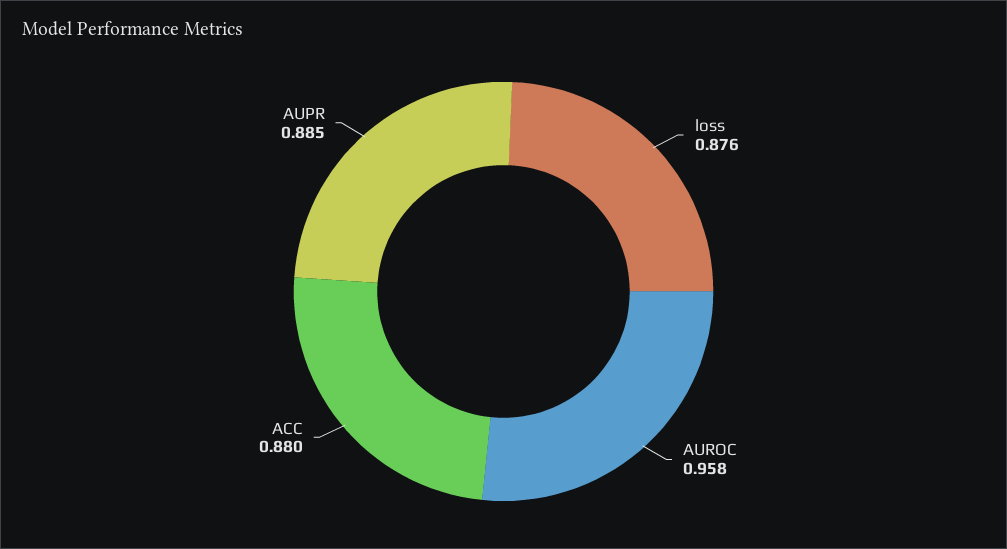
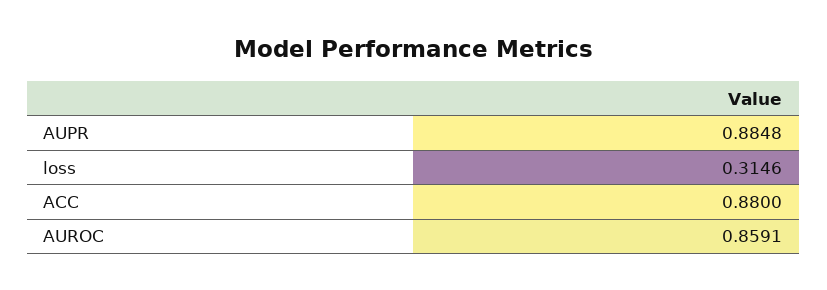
  {
-   "loss": 0.876,
+   "loss": 0.3146,
-   "AUROC": 0.958,
+   "AUROC": 0.8591,
    "ACC": 0.88,
    "AUPR": 0.8848
  }

